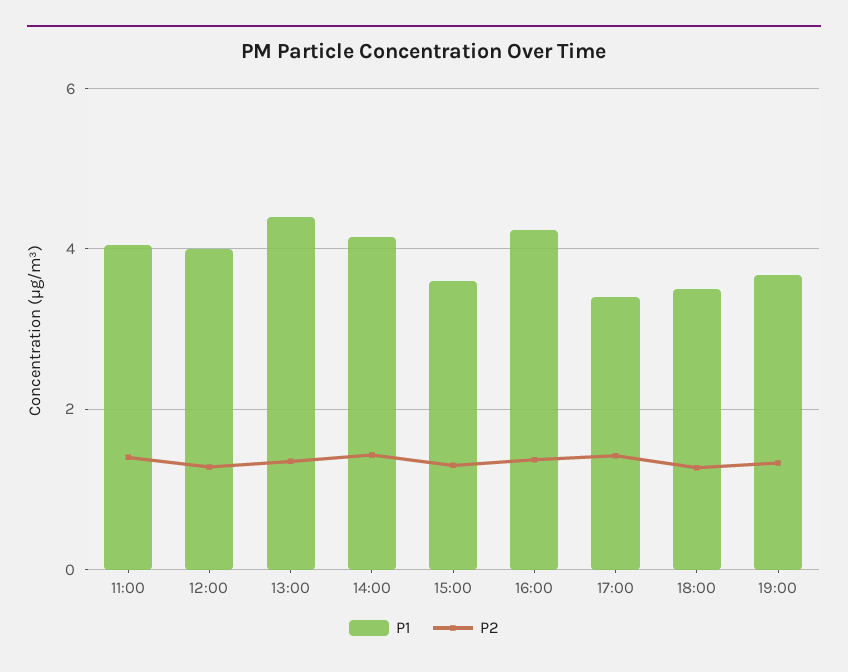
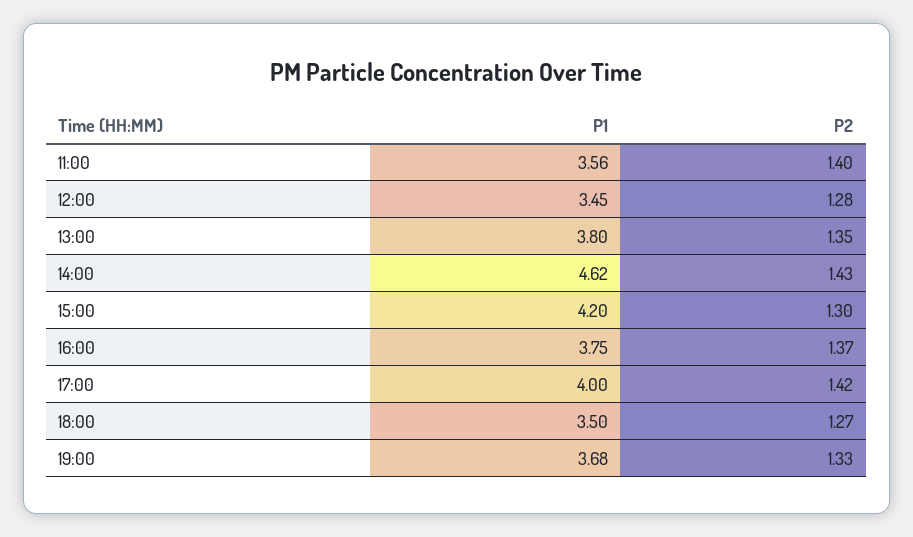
  {
    "P1": {
-     "11:00": 4,
+     "11:00": 3.56,
-     "12:00": 4,
+     "12:00": 3.45,
-     "13:00": 4.4,
+     "13:00": 3.8,
-     "14:00": 4.2,
+     "14:00": 4.62,
-     "15:00": 3.6,
+     "15:00": 4.2,
-     "16:00": 4.2,
+     "16:00": 3.75,
-     "17:00": 3.4,
+     "17:00": 4,
      "18:00": 3.5,
      "19:00": 3.68
    },
    "P2": {
      "11:00": 1.4,
      "12:00": 1.28,
      "13:00": 1.35,
      "14:00": 1.43,
      "15:00": 1.3,
      "16:00": 1.37,
      "17:00": 1.42,
      "18:00": 1.27,
      "19:00": 1.33
    }
  }

